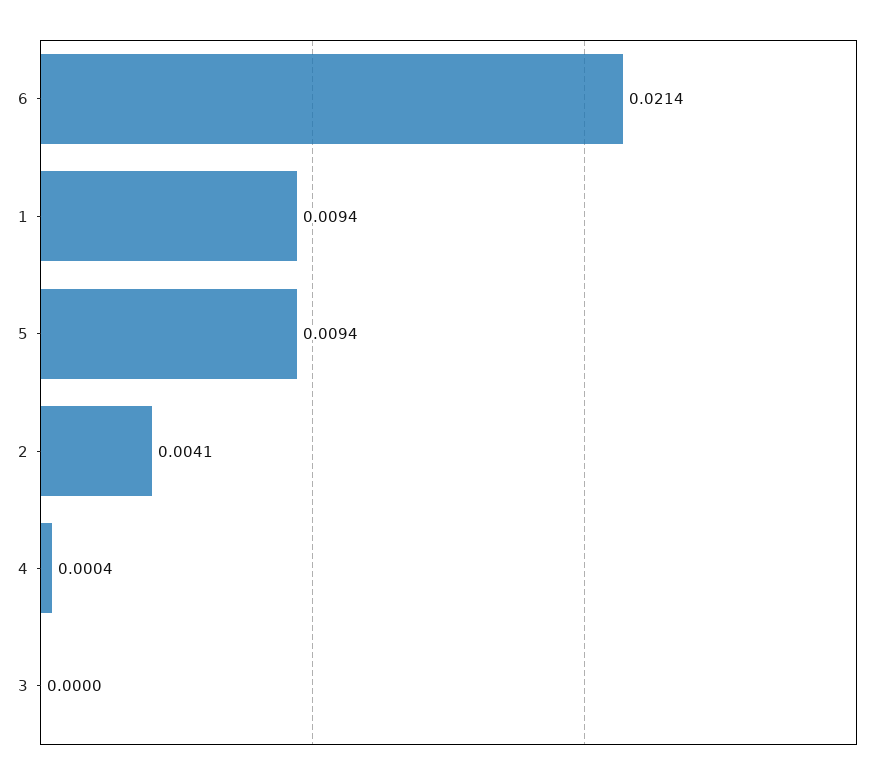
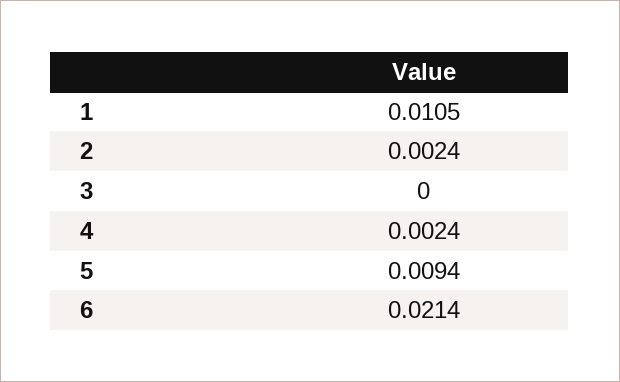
  {
    "6": 0.0214,
-   "1": 0.0094,
+   "1": 0.0105,
    "5": 0.0094,
-   "2": 0.0041,
+   "2": 0.0024,
-   "4": 0.0004,
+   "4": 0.0024,
    "3": 0
  }

